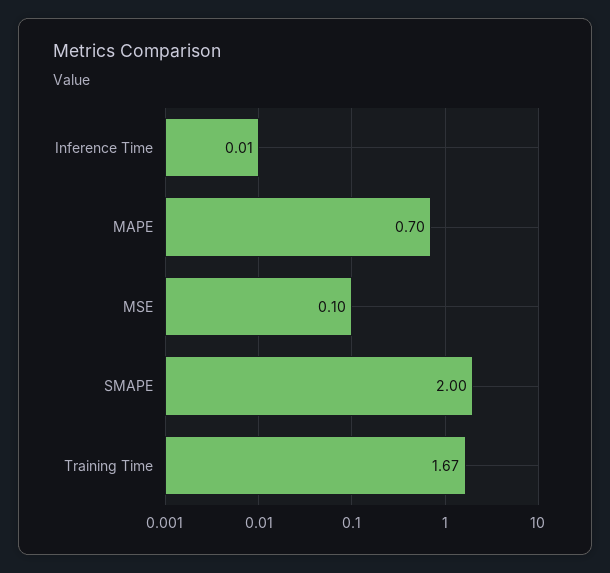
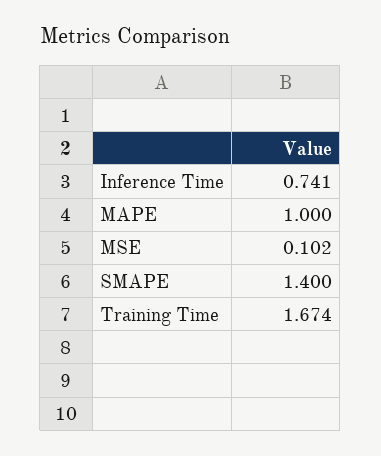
  {
-   "Inference Time": 0.01,
+   "Inference Time": 0.741,
-   "MAPE": 0.7,
+   "MAPE": 1,
    "MSE": 0.102,
-   "SMAPE": 2,
+   "SMAPE": 1.4,
    "Training Time": 1.674
  }

